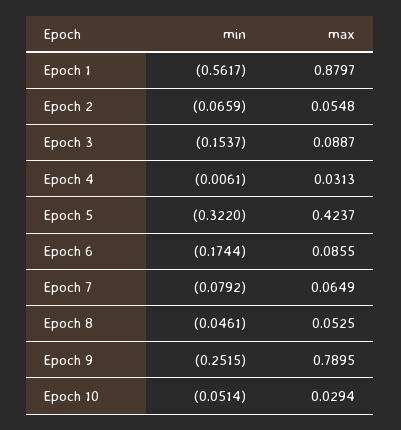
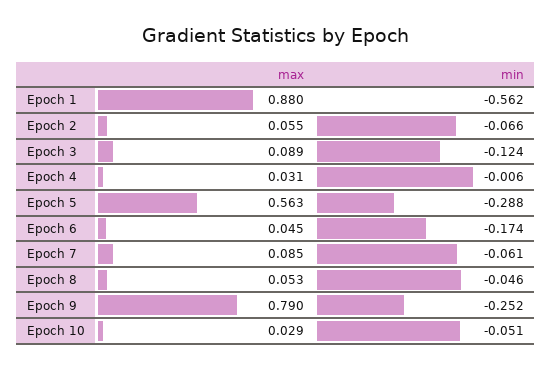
  {
    "min": {
      "Epoch 1": -0.5617,
      "Epoch 2": -0.0659,
-     "Epoch 3": -0.1537,
+     "Epoch 3": -0.124,
      "Epoch 4": -0.0061,
-     "Epoch 5": -0.322,
+     "Epoch 5": -0.288,
      "Epoch 6": -0.1744,
-     "Epoch 7": -0.0792,
+     "Epoch 7": -0.061,
      "Epoch 8": -0.0461,
      "Epoch 9": -0.2515,
      "Epoch 10": -0.0514
    },
    "max": {
      "Epoch 1": 0.8797,
      "Epoch 2": 0.0548,
      "Epoch 3": 0.0887,
      "Epoch 4": 0.0313,
-     "Epoch 5": 0.4237,
+     "Epoch 5": 0.563,
-     "Epoch 6": 0.0855,
+     "Epoch 6": 0.045,
-     "Epoch 7": 0.0649,
+     "Epoch 7": 0.085,
      "Epoch 8": 0.0525,
      "Epoch 9": 0.7895,
      "Epoch 10": 0.0294
    }
  }

